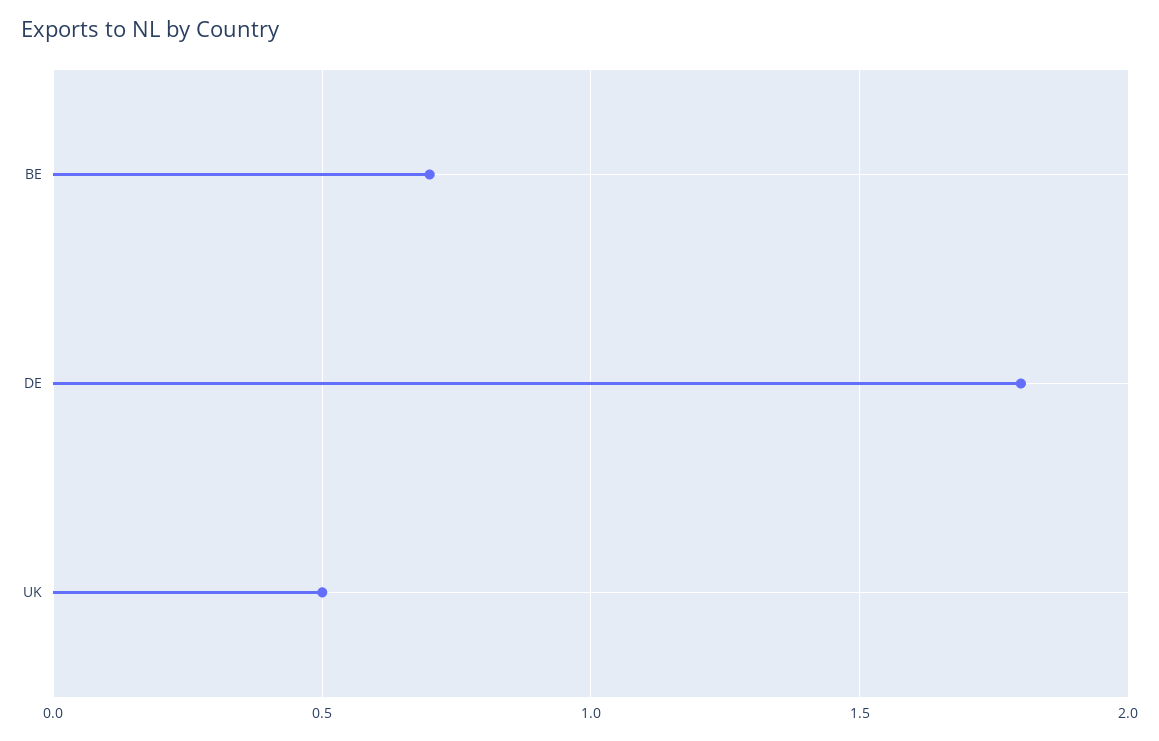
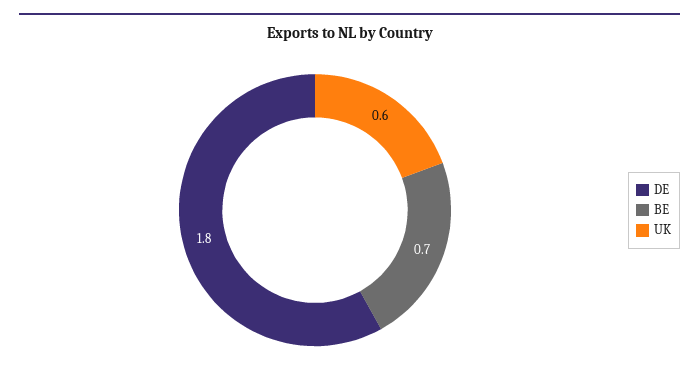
  {
    "BE": 0.7,
    "DE": 1.8,
-   "UK": 0.5
+   "UK": 0.6
  }

